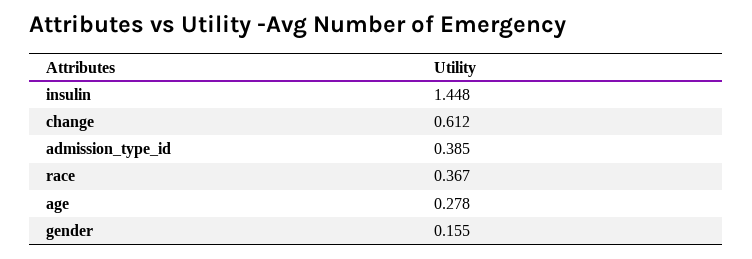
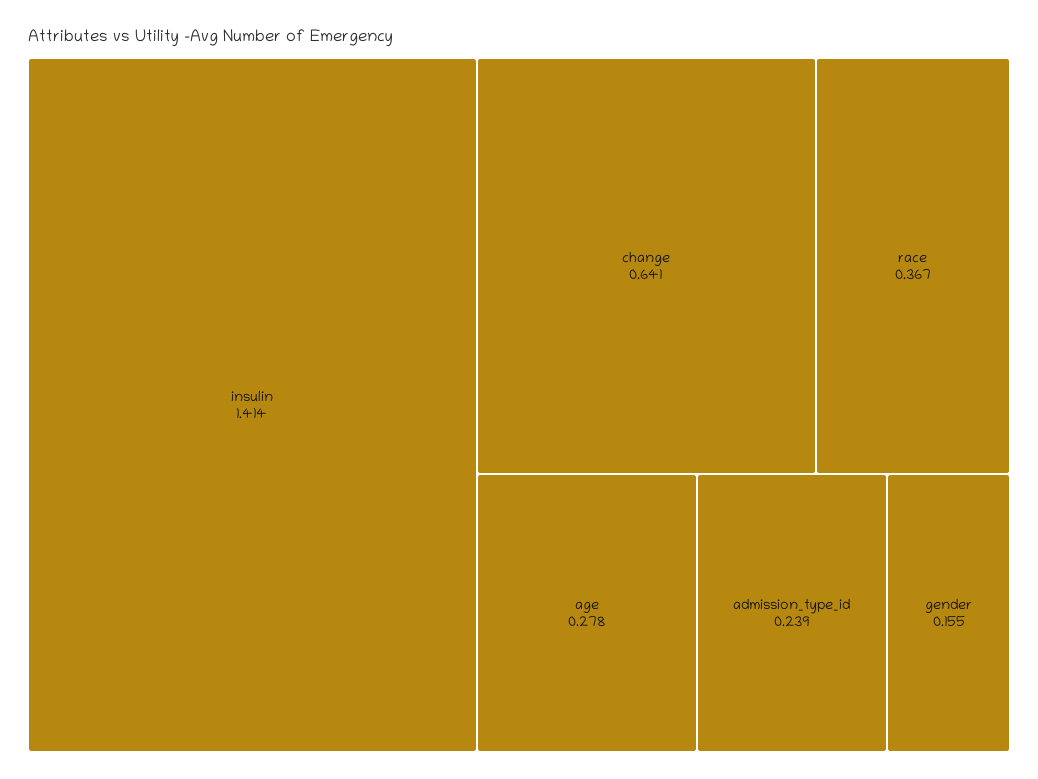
  {
-   "insulin": 1.448,
+   "insulin": 1.414,
-   "change": 0.612,
+   "change": 0.641,
-   "admission_type_id": 0.385,
+   "admission_type_id": 0.239,
    "race": 0.367,
    "age": 0.278,
    "gender": 0.155
  }

